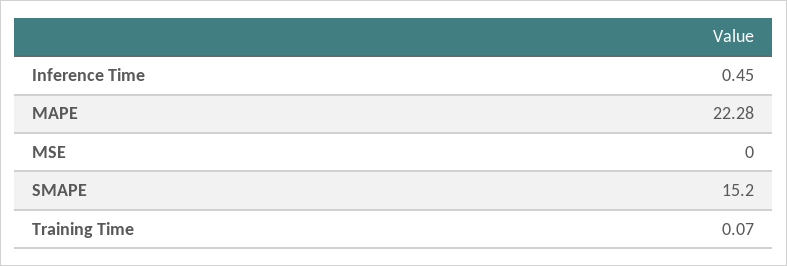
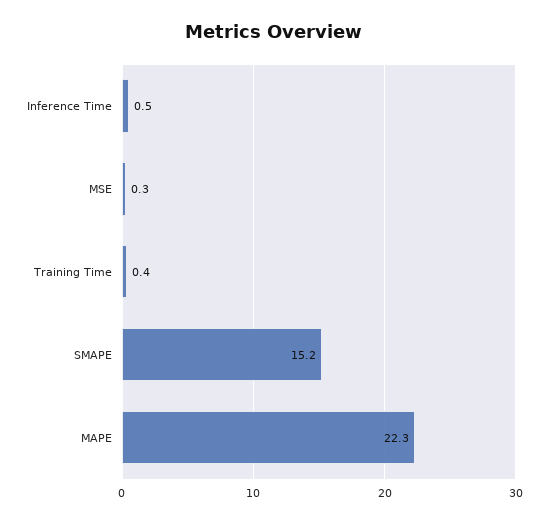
  {
    "Inference Time": 0.45,
    "MAPE": 22.28,
-   "MSE": 0,
+   "MSE": 0.3,
    "SMAPE": 15.2,
-   "Training Time": 0.07
+   "Training Time": 0.4
  }

